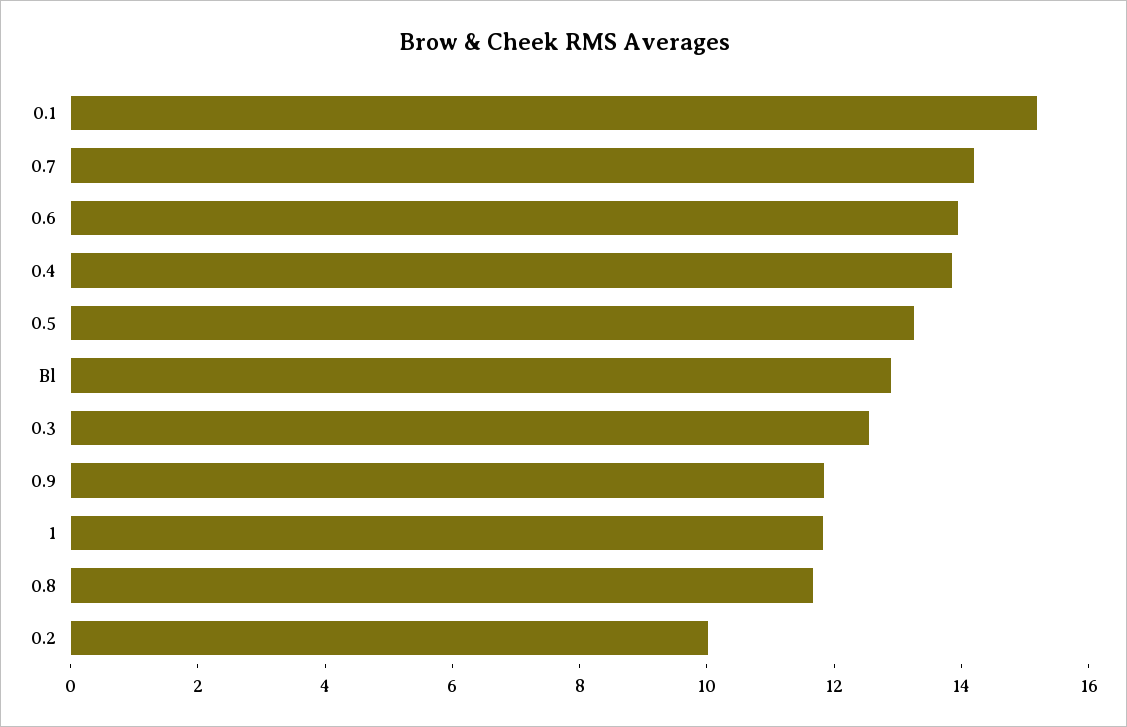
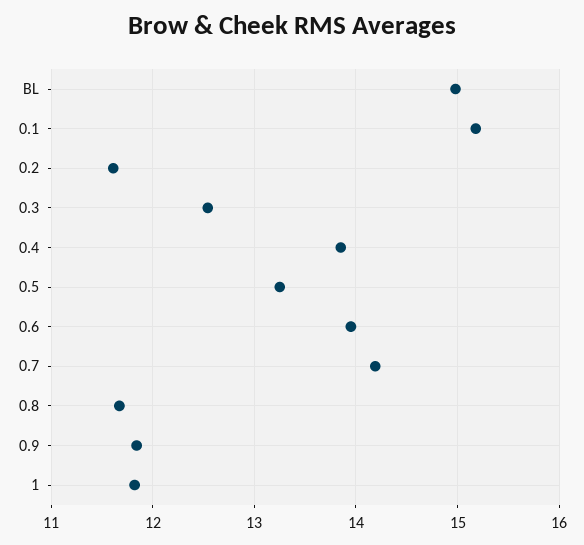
  {
    "0.1": 15.2,
    "0.7": 14.2,
    "0.6": 14,
    "0.4": 13.9,
    "0.5": 13.3,
-   "Bl": 13,
+   "Bl": 15,
    "0.3": 12.5,
    "0.9": 11.8,
    "1": 11.8,
    "0.8": 11.7,
-   "0.2": 10
+   "0.2": 11.6
  }

